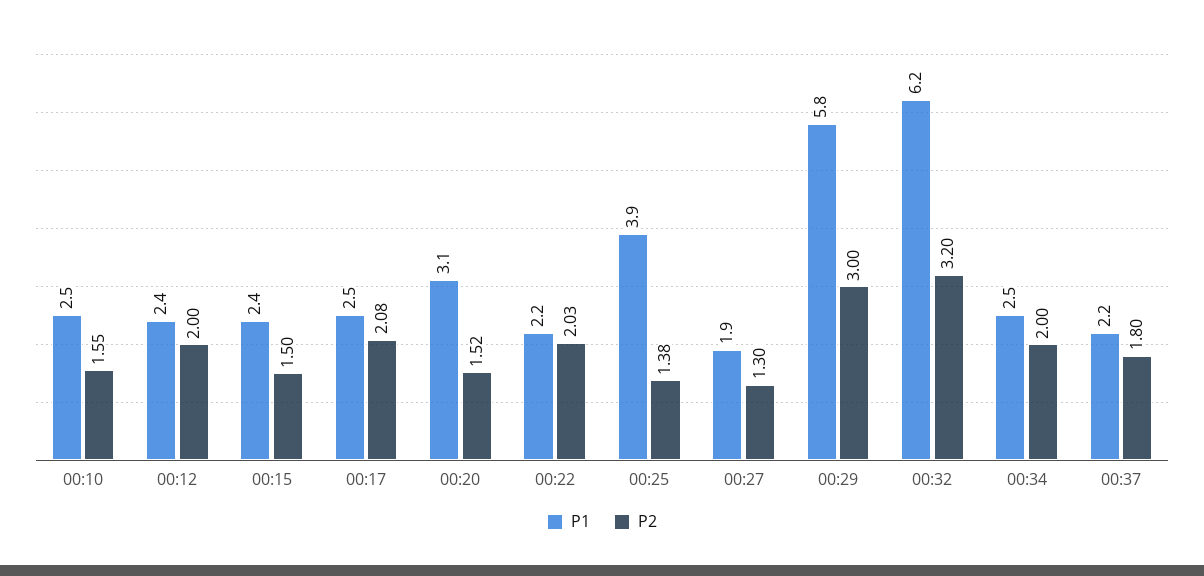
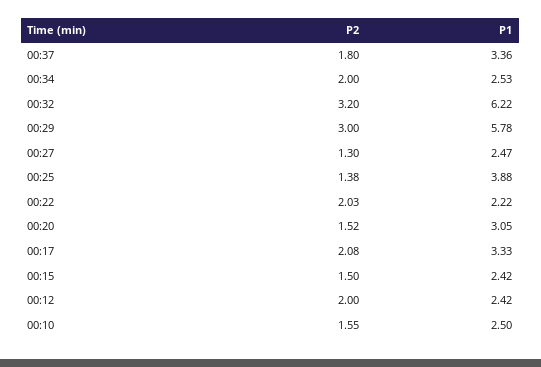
  {
    "P1": {
      "00:10": 2.5,
      "00:12": 2.42,
      "00:15": 2.42,
-     "00:17": 2.5,
+     "00:17": 3.33,
      "00:20": 3.05,
      "00:22": 2.22,
      "00:25": 3.88,
-     "00:27": 1.9,
+     "00:27": 2.47,
      "00:29": 5.78,
      "00:32": 6.22,
      "00:34": 2.53,
-     "00:37": 2.2
+     "00:37": 3.36
    },
    "P2": {
      "00:10": 1.55,
      "00:12": 2,
      "00:15": 1.5,
      "00:17": 2.08,
      "00:20": 1.52,
      "00:22": 2.03,
      "00:25": 1.38,
      "00:27": 1.3,
      "00:29": 3,
      "00:32": 3.2,
      "00:34": 2,
      "00:37": 1.8
    }
  }

